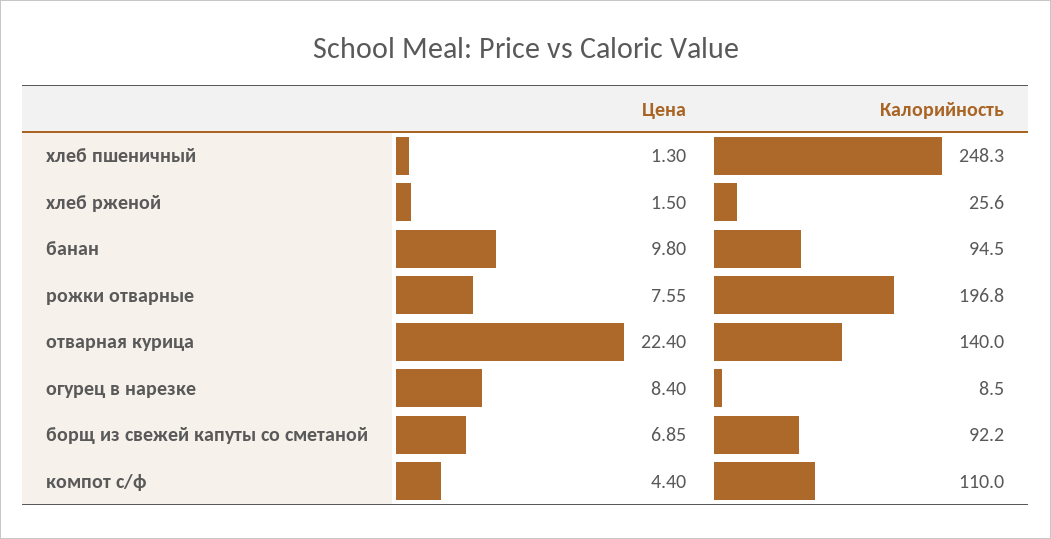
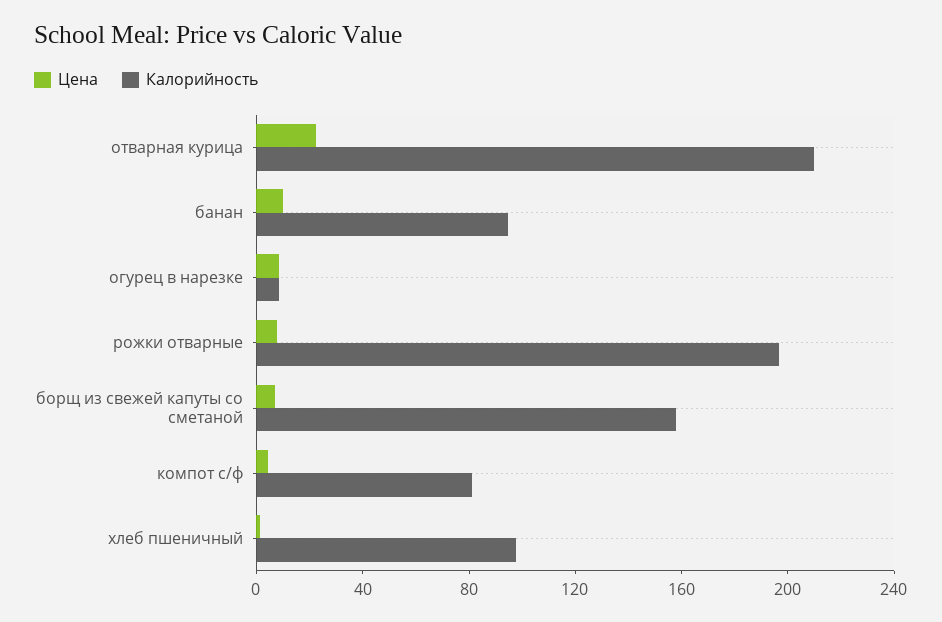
  {
    "Цена": {
      "хлеб пшеничный": 1.3,
-     "хлеб рженой": 1.5,
      "банан": 9.8,
      "рожки отварные": 7.55,
      "отварная курица": 22.4,
      "огурец в нарезке": 8.4,
      "борщ из свежей капуты со сметаной": 6.85,
      "компот с/ф": 4.4
    },
    "Калорийность": {
-     "хлеб пшеничный": 248.3,
+     "хлеб пшеничный": 100,
-     "хлеб рженой": 25.6,
      "банан": 94.5,
      "рожки отварные": 196.8,
-     "отварная курица": 140,
+     "отварная курица": 210,
      "огурец в нарезке": 8.5,
-     "борщ из свежей капуты со сметаной": 92.2,
+     "борщ из свежей капуты со сметаной": 160,
-     "компот с/ф": 110
+     "компот с/ф": 80
    }
  }

